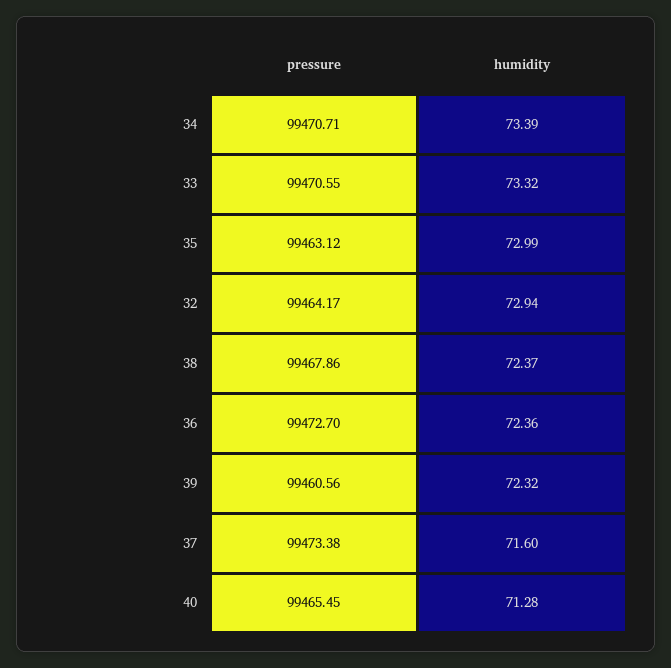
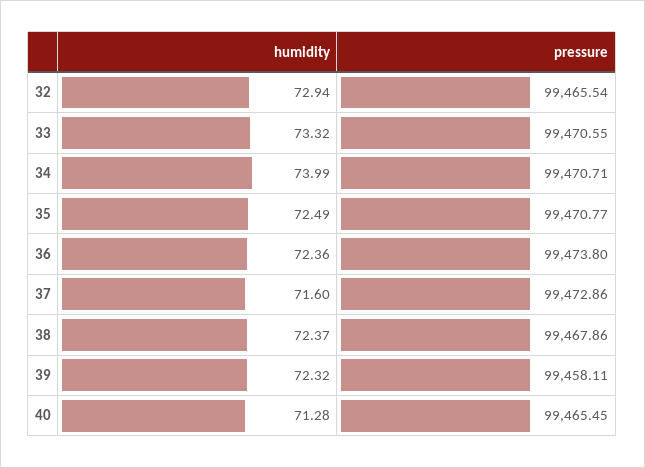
  {
    "pressure": {
      "34": 99470.71,
      "33": 99470.55,
-     "35": 99463.12,
+     "35": 99470.77,
-     "32": 99464.17,
+     "32": 99465.54,
      "38": 99467.86,
-     "36": 99472.7,
+     "36": 99473.8,
-     "39": 99460.56,
+     "39": 99458.11,
-     "37": 99473.38,
+     "37": 99472.86,
      "40": 99465.45
    },
    "humidity": {
-     "34": 73.39,
+     "34": 73.99,
      "33": 73.32,
-     "35": 72.99,
+     "35": 72.49,
      "32": 72.94,
      "38": 72.37,
      "36": 72.36,
      "39": 72.32,
      "37": 71.6,
      "40": 71.28
    }
  }

